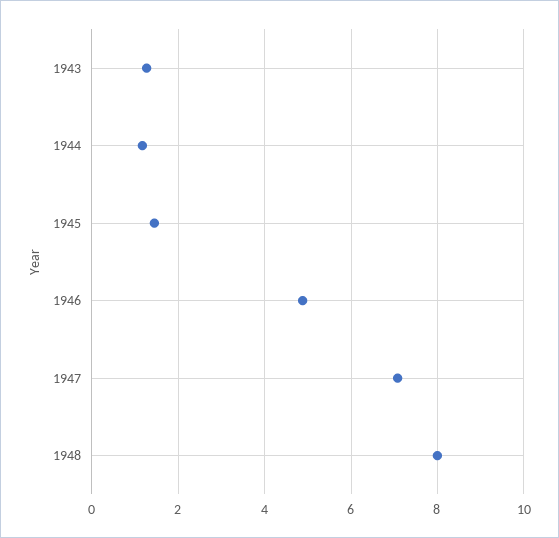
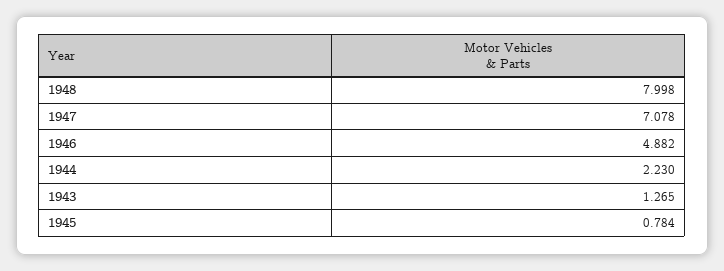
  {
    "1943": 1.265,
-   "1944": 1.2,
+   "1944": 2.23,
-   "1945": 1.4,
+   "1945": 0.784,
    "1946": 4.882,
    "1947": 7.078,
    "1948": 7.998
  }

